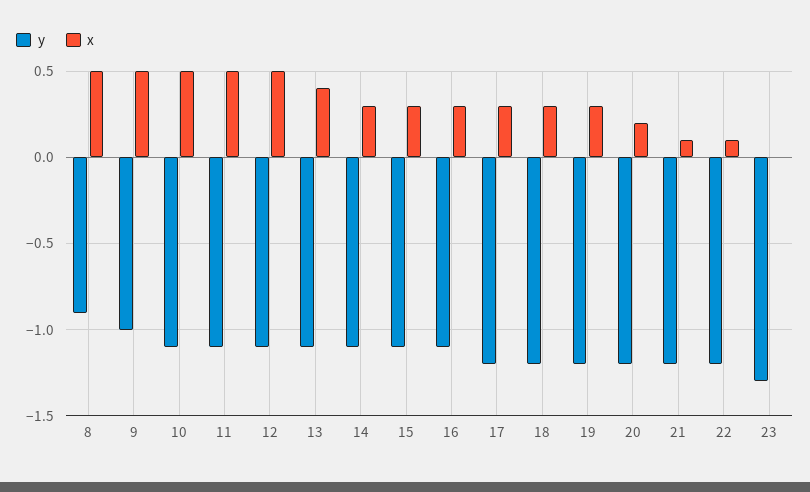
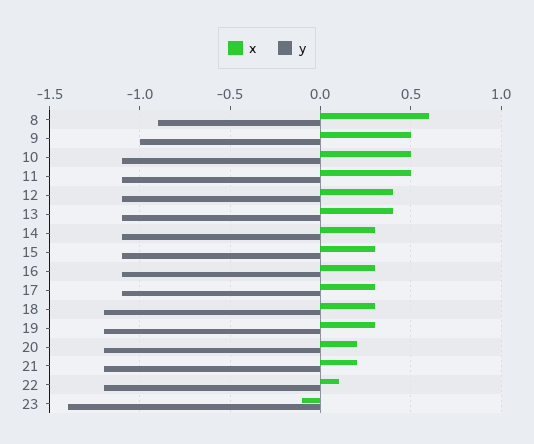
  {
    "y": {
      "8": -0.9,
      "9": -1,
      "10": -1.1,
      "11": -1.1,
      "12": -1.1,
      "13": -1.1,
      "14": -1.1,
      "15": -1.1,
      "16": -1.1,
-     "17": -1.2,
+     "17": -1.1,
      "18": -1.2,
      "19": -1.2,
      "20": -1.2,
      "21": -1.2,
      "22": -1.2,
-     "23": -1.3
+     "23": -1.4
    },
    "x": {
-     "8": 0.5,
+     "8": 0.6,
      "9": 0.5,
      "10": 0.5,
      "11": 0.5,
-     "12": 0.5,
+     "12": 0.4,
      "13": 0.4,
      "14": 0.3,
      "15": 0.3,
      "16": 0.3,
      "17": 0.3,
      "18": 0.3,
      "19": 0.3,
      "20": 0.2,
-     "21": 0.1,
+     "21": 0.2,
      "22": 0.1,
-     "23": 0
+     "23": -0.1
    }
  }

